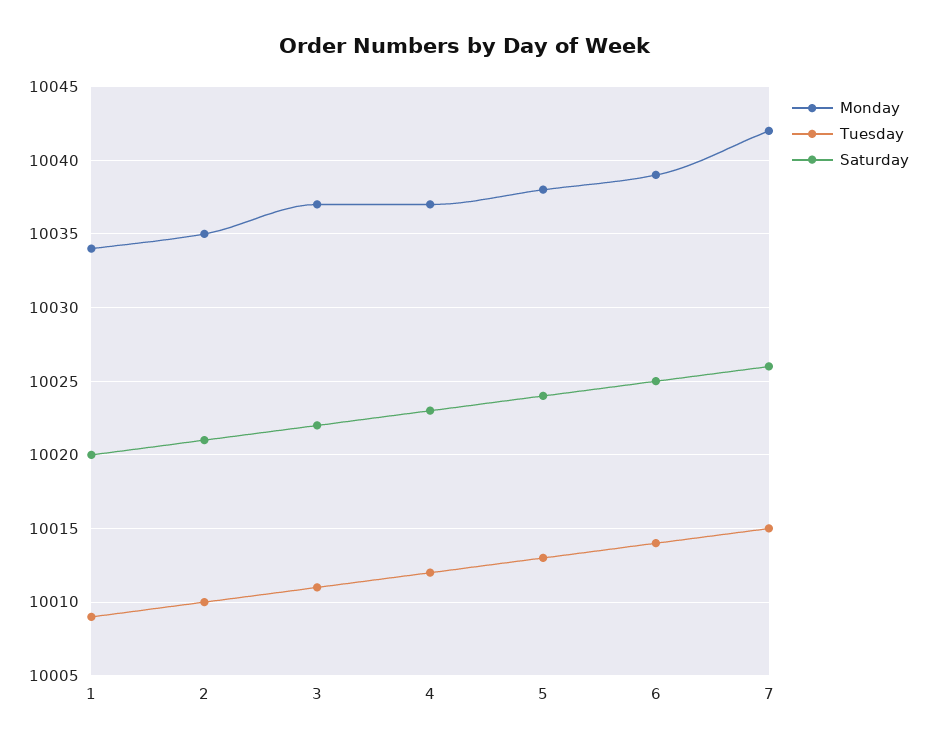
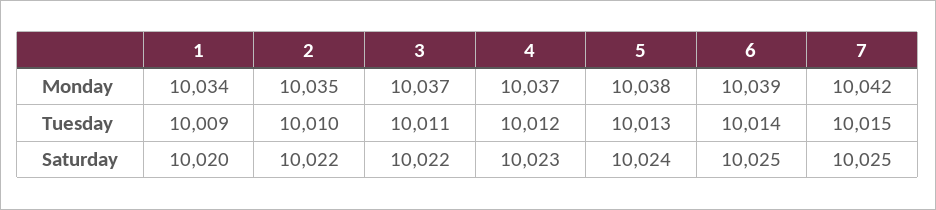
  {
    "Monday": {
      "1": 10034,
      "2": 10035,
      "3": 10037,
      "4": 10037,
      "5": 10038,
      "6": 10039,
      "7": 10042
    },
    "Tuesday": {
      "1": 10009,
      "2": 10010,
      "3": 10011,
      "4": 10012,
      "5": 10013,
      "6": 10014,
      "7": 10015
    },
    "Saturday": {
      "1": 10020,
-     "2": 10021,
+     "2": 10022,
      "3": 10022,
      "4": 10023,
      "5": 10024,
      "6": 10025,
-     "7": 10026
+     "7": 10025
    }
  }

